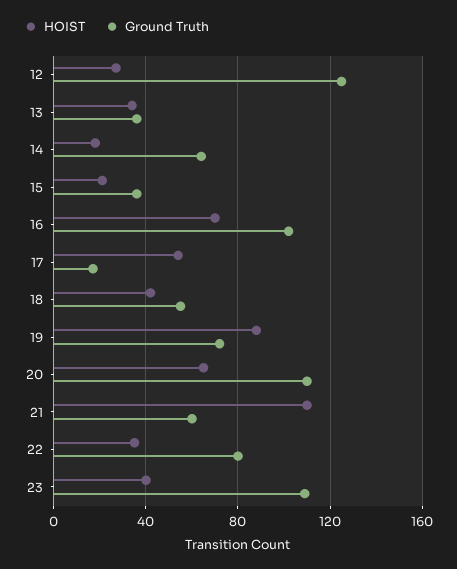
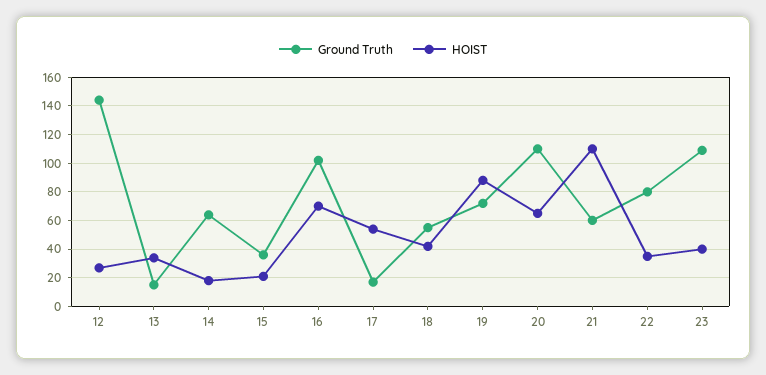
  {
    "HOIST": {
      "12": 25,
      "13": 35,
      "14": 20,
      "15": 20,
      "16": 70,
      "17": 55,
      "18": 40,
      "19": 90,
      "20": 65,
      "21": 110,
      "22": 35,
      "23": 40
    },
    "Ground Truth": {
-     "12": 125,
+     "12": 145,
-     "13": 35,
+     "13": 15,
      "14": 65,
      "15": 35,
      "16": 100,
      "17": 15,
      "18": 55,
      "19": 70,
      "20": 110,
      "21": 60,
      "22": 80,
      "23": 110
    }
  }

